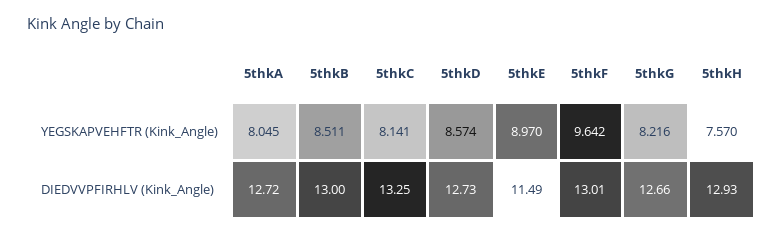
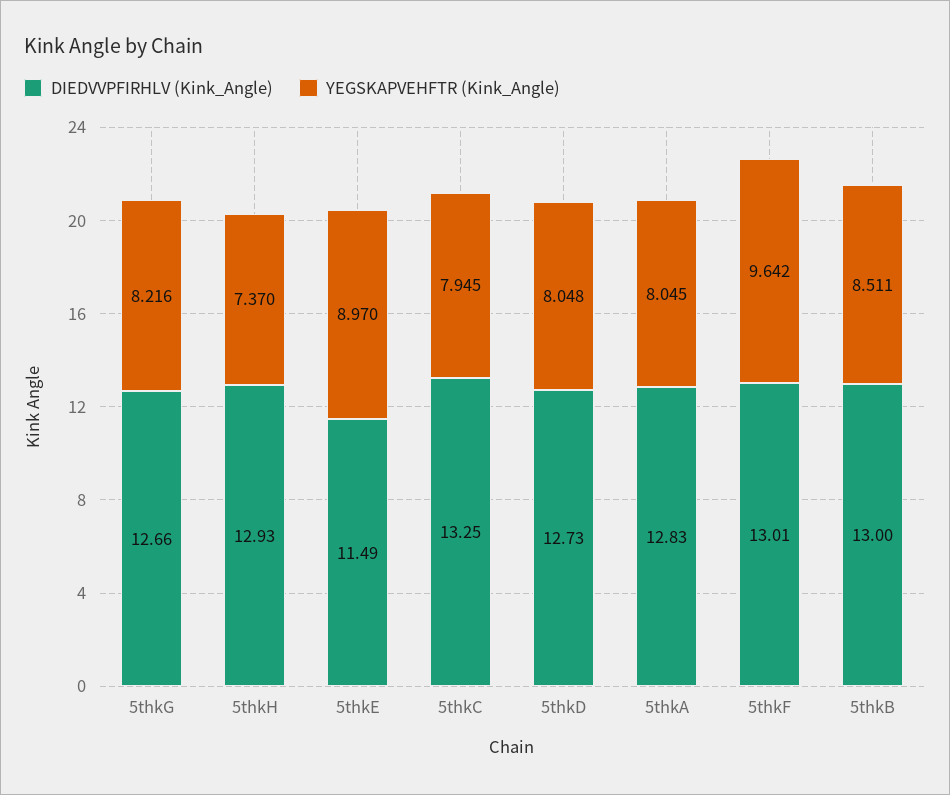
  {
    "YEGSKAPVEHFTR (Kink_Angle)": {
      "5thkA": 8.045,
      "5thkB": 8.511,
-     "5thkC": 8.141,
+     "5thkC": 7.945,
-     "5thkD": 8.574,
+     "5thkD": 8.048,
      "5thkE": 8.97,
      "5thkF": 9.642,
      "5thkG": 8.216,
-     "5thkH": 7.57
+     "5thkH": 7.37
    },
    "DIEDVVPFIRHLV (Kink_Angle)": {
-     "5thkA": 12.72,
+     "5thkA": 12.83,
      "5thkB": 13,
      "5thkC": 13.25,
      "5thkD": 12.73,
      "5thkE": 11.49,
      "5thkF": 13.01,
      "5thkG": 12.66,
      "5thkH": 12.93
    }
  }

